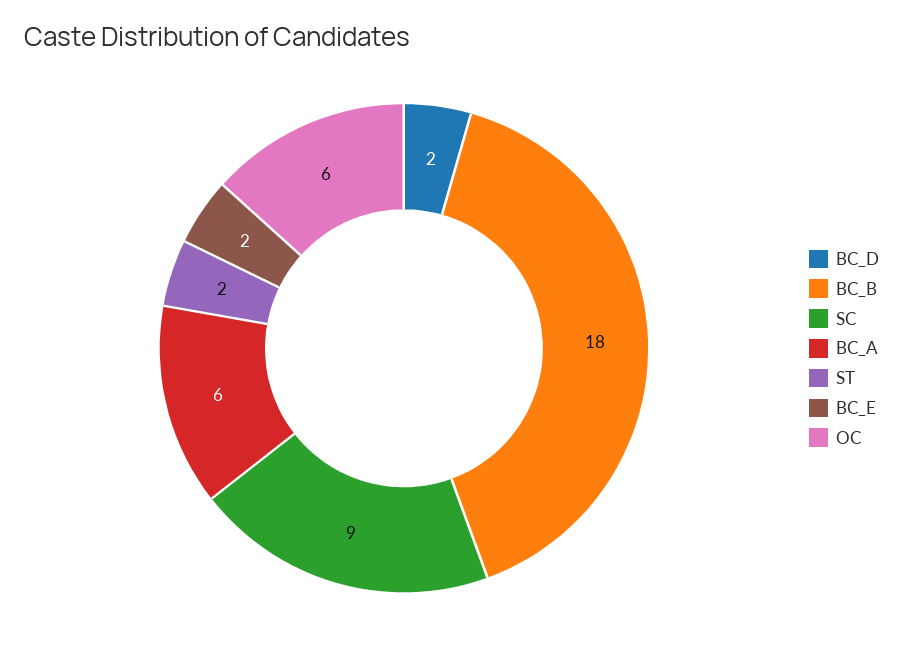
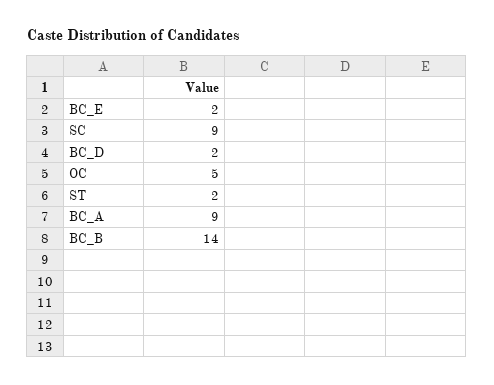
  {
    "BC_D": 2,
-   "BC_B": 18,
+   "BC_B": 14,
    "SC": 9,
-   "BC_A": 6,
+   "BC_A": 9,
    "ST": 2,
    "BC_E": 2,
-   "OC": 6
+   "OC": 5
  }

